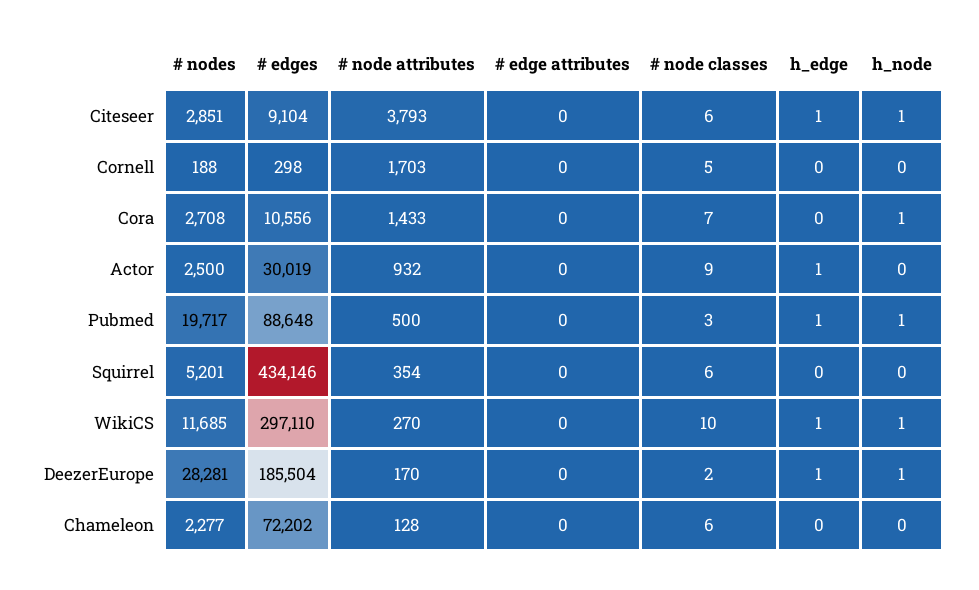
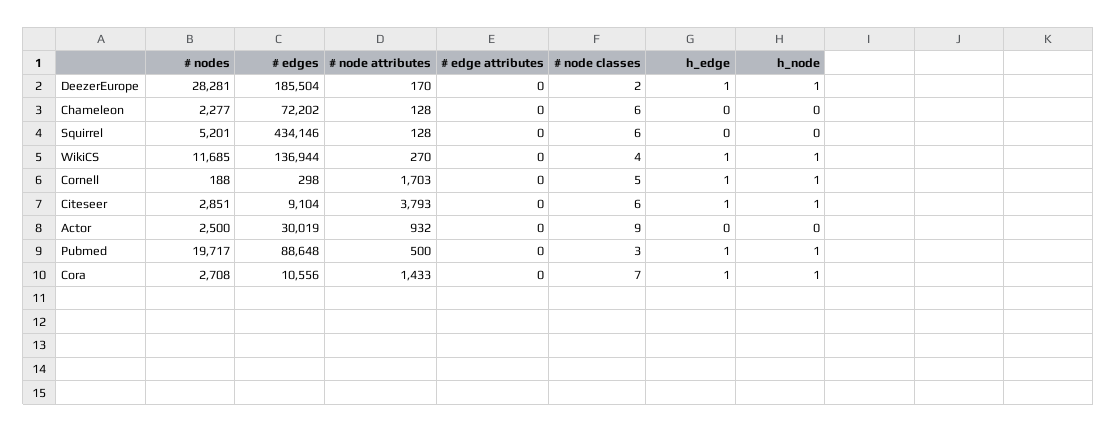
  {
    "# nodes": {
      "Citeseer": 2851,
      "Cornell": 188,
      "Cora": 2708,
      "Actor": 2500,
      "Pubmed": 19717,
      "Squirrel": 5201,
      "WikiCS": 11685,
      "DeezerEurope": 28281,
      "Chameleon": 2277
    },
    "# edges": {
      "Citeseer": 9104,
      "Cornell": 298,
      "Cora": 10556,
      "Actor": 30019,
      "Pubmed": 88648,
      "Squirrel": 434146,
-     "WikiCS": 297110,
+     "WikiCS": 136944,
      "DeezerEurope": 185504,
      "Chameleon": 72202
    },
    "# node attributes": {
      "Citeseer": 3793,
      "Cornell": 1703,
      "Cora": 1433,
      "Actor": 932,
      "Pubmed": 500,
-     "Squirrel": 354,
+     "Squirrel": 128,
      "WikiCS": 270,
      "DeezerEurope": 170,
      "Chameleon": 128
    },
    "# edge attributes": {
      "Citeseer": 0,
      "Cornell": 0,
      "Cora": 0,
      "Actor": 0,
      "Pubmed": 0,
      "Squirrel": 0,
      "WikiCS": 0,
      "DeezerEurope": 0,
      "Chameleon": 0
    },
    "# node classes": {
      "Citeseer": 6,
      "Cornell": 5,
      "Cora": 7,
      "Actor": 9,
      "Pubmed": 3,
      "Squirrel": 6,
-     "WikiCS": 10,
+     "WikiCS": 4,
      "DeezerEurope": 2,
      "Chameleon": 6
    },
    "h_edge": {
      "Citeseer": 1,
-     "Cornell": 0,
+     "Cornell": 1,
-     "Cora": 0,
+     "Cora": 1,
-     "Actor": 1,
+     "Actor": 0,
      "Pubmed": 1,
      "Squirrel": 0,
      "WikiCS": 1,
      "DeezerEurope": 1,
      "Chameleon": 0
    },
    "h_node": {
      "Citeseer": 1,
-     "Cornell": 0,
+     "Cornell": 1,
      "Cora": 1,
      "Actor": 0,
      "Pubmed": 1,
      "Squirrel": 0,
      "WikiCS": 1,
      "DeezerEurope": 1,
      "Chameleon": 0
    }
  }

